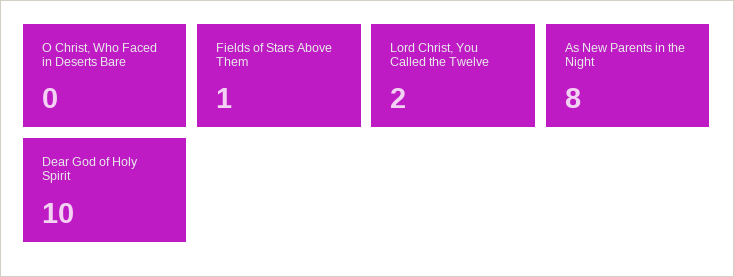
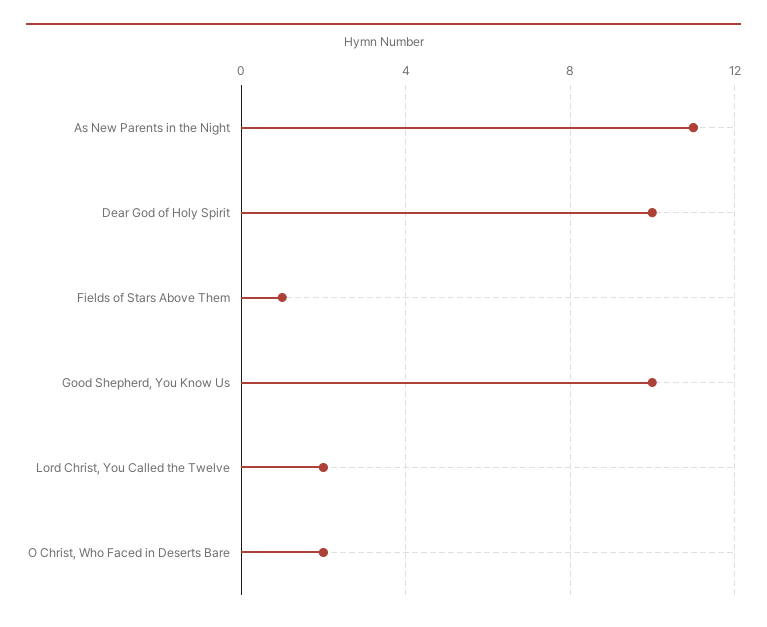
  {
-   "O Christ, Who Faced in Deserts Bare": 0,
+   "O Christ, Who Faced in Deserts Bare": 2,
    "Fields of Stars Above Them": 1,
    "Lord Christ, You Called the Twelve": 2,
-   "As New Parents in the Night": 8,
+   "As New Parents in the Night": 11,
-   "Dear God of Holy Spirit": 10
+   "Dear God of Holy Spirit": 10,
+   "Good Shepherd, You Know Us": 10
  }

